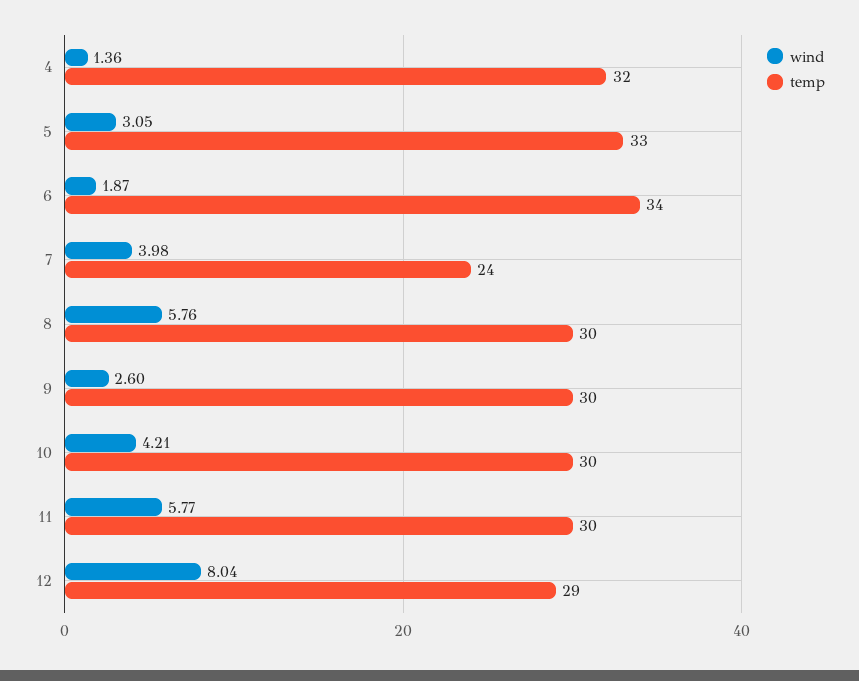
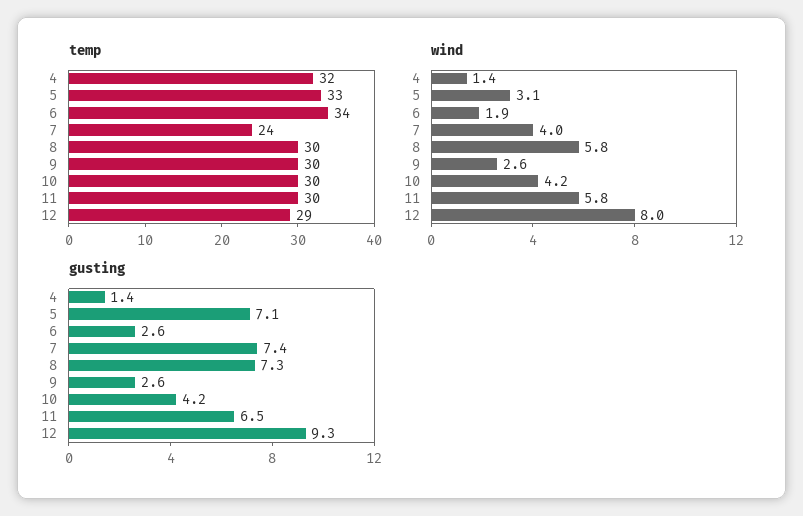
  {
    "wind": {
      "4": 1.36,
      "5": 3.05,
      "6": 1.87,
      "7": 3.98,
      "8": 5.76,
      "9": 2.6,
      "10": 4.21,
      "11": 5.77,
      "12": 8.04
    },
    "temp": {
      "4": 32,
      "5": 33,
      "6": 34,
      "7": 24,
      "8": 30,
      "9": 30,
      "10": 30,
      "11": 30,
      "12": 29
-   }
+   },
+   "gusting": {
+     "4": 1.4,
+     "5": 7.1,
+     "6": 2.6,
+     "7": 7.4,
+     "8": 7.3,
+     "9": 2.6,
+     "10": 4.2,
+     "11": 6.5,
+     "12": 9.3
+   }
  }

